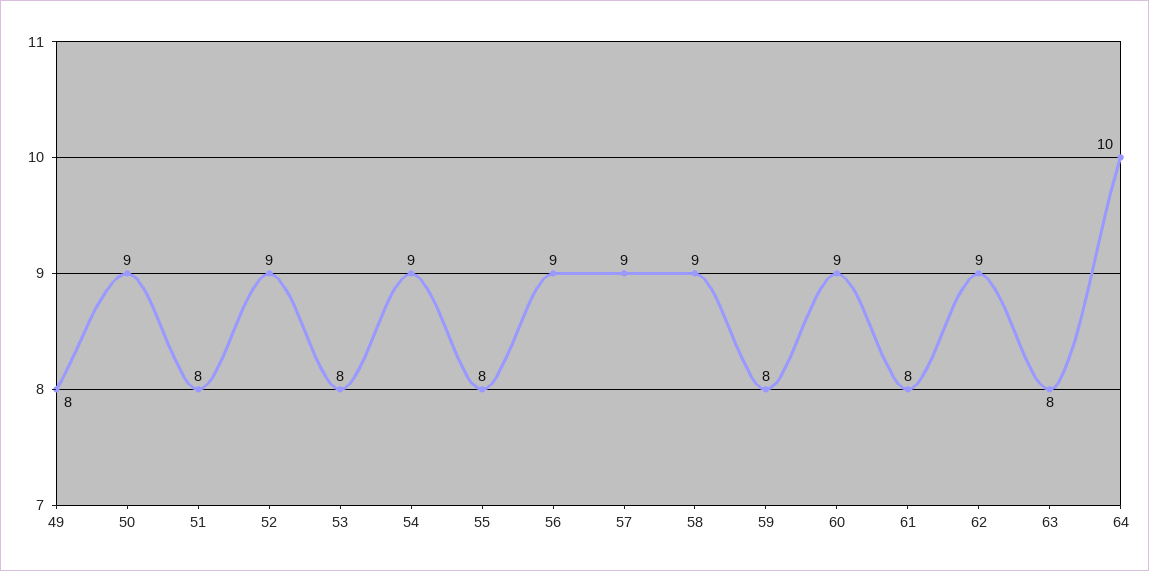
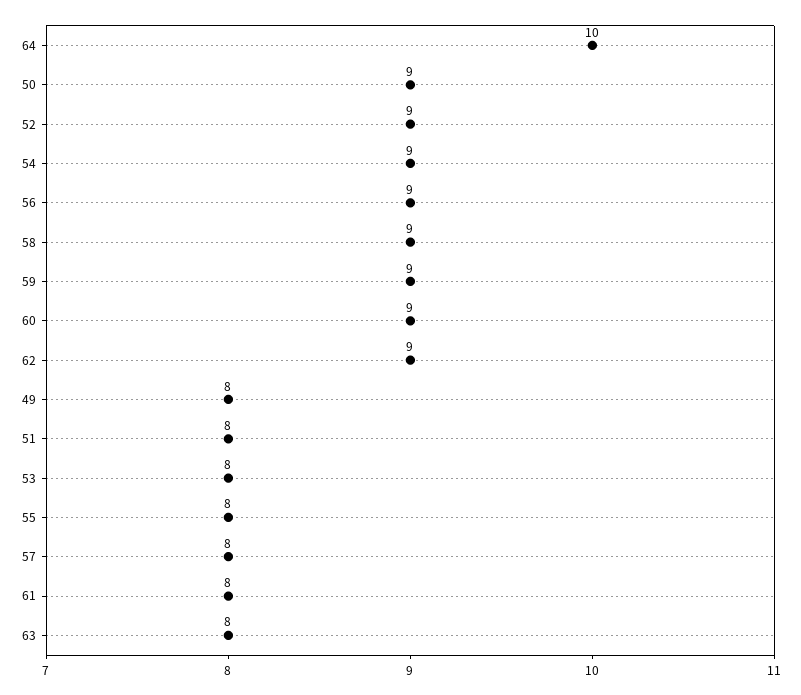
  {
    "49": 8,
    "50": 9,
    "51": 8,
    "52": 9,
    "53": 8,
    "54": 9,
    "55": 8,
    "56": 9,
-   "57": 9,
+   "57": 8,
    "58": 9,
-   "59": 8,
+   "59": 9,
    "60": 9,
    "61": 8,
    "62": 9,
    "63": 8,
    "64": 10
  }

